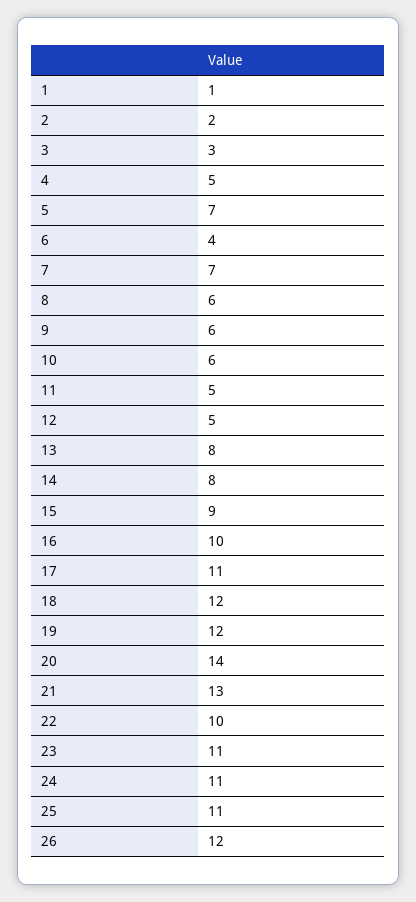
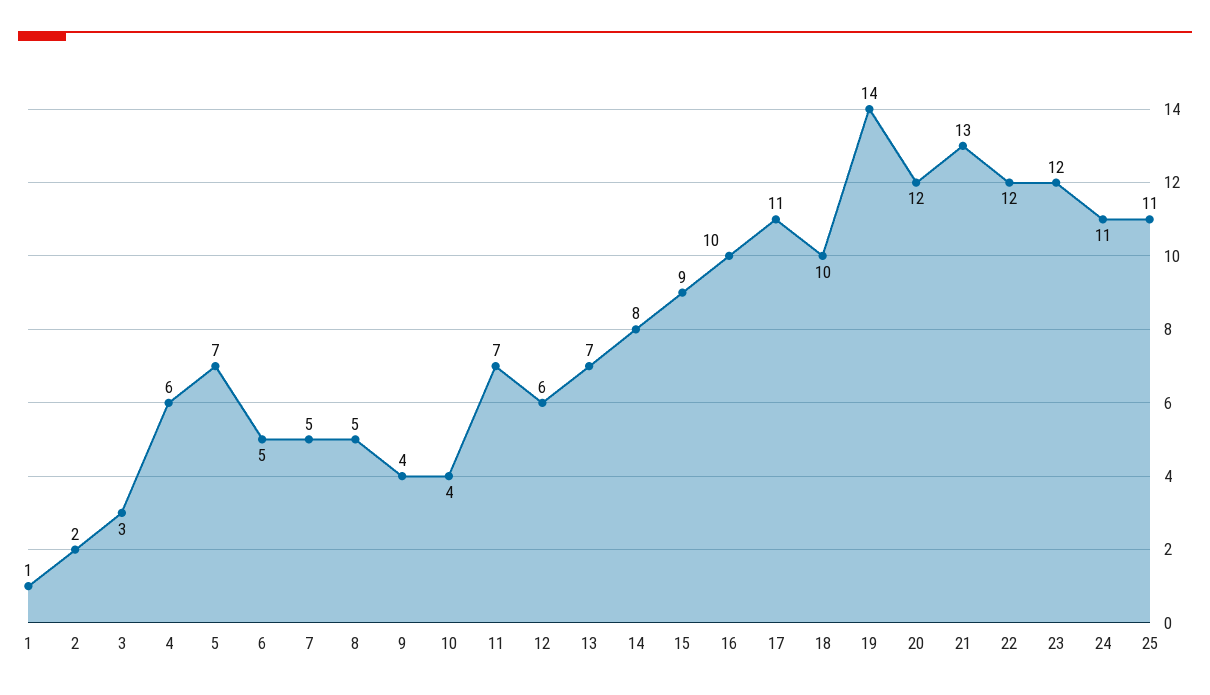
  {
    "1": 1,
    "2": 2,
    "3": 3,
-   "4": 5,
+   "4": 6,
    "5": 7,
-   "6": 4,
+   "6": 5,
-   "7": 7,
+   "7": 5,
-   "8": 6,
+   "8": 5,
-   "9": 6,
+   "9": 4,
-   "10": 6,
+   "10": 4,
-   "11": 5,
+   "11": 7,
-   "12": 5,
+   "12": 6,
-   "13": 8,
+   "13": 7,
    "14": 8,
    "15": 9,
    "16": 10,
    "17": 11,
-   "18": 12,
+   "18": 10,
-   "19": 12,
+   "19": 14,
-   "20": 14,
+   "20": 12,
    "21": 13,
-   "22": 10,
+   "22": 12,
-   "23": 11,
+   "23": 12,
    "24": 11,
-   "25": 11,
+   "25": 11
-   "26": 12
  }

